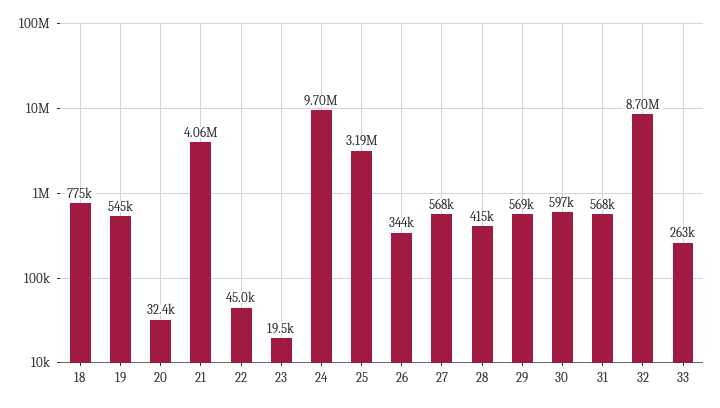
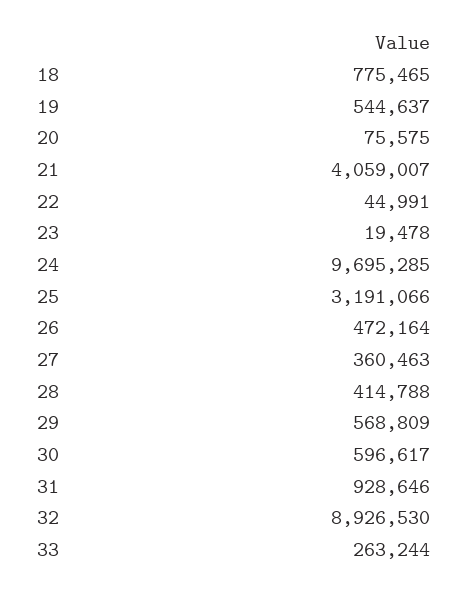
  {
    "18": 775465,
    "19": 544637,
-   "20": 32400,
+   "20": 75575,
    "21": 4059007,
    "22": 44991,
    "23": 19478,
    "24": 9695285,
    "25": 3191066,
-   "26": 344000,
+   "26": 472164,
-   "27": 568000,
+   "27": 360463,
    "28": 414788,
    "29": 568809,
    "30": 596617,
-   "31": 568000,
+   "31": 928646,
-   "32": 8700000,
+   "32": 8926530,
    "33": 263244
  }

